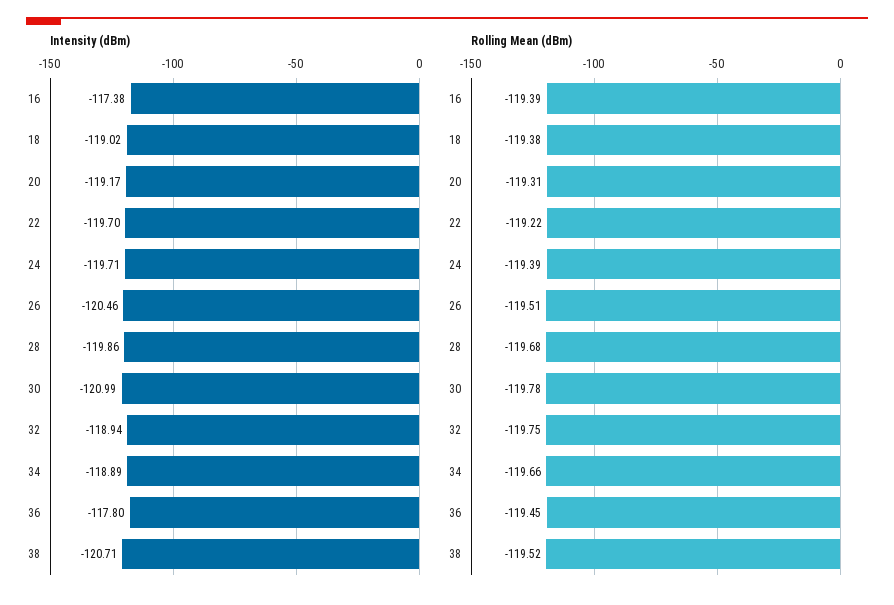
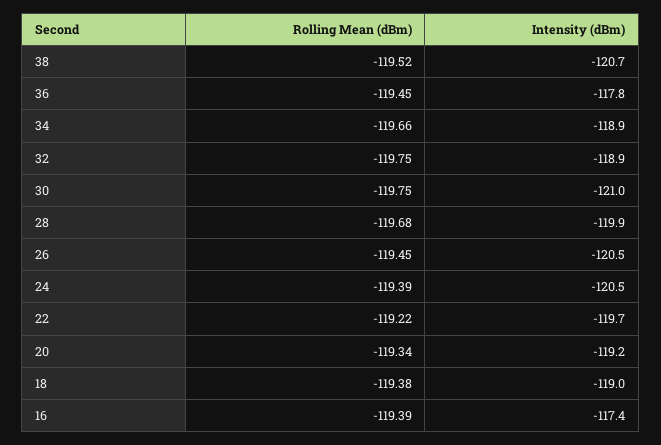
  {
    "Intensity (dBm)": {
      "16": -117.38,
      "18": -119.02,
      "20": -119.17,
      "22": -119.7,
-     "24": -119.71,
+     "24": -120.5,
      "26": -120.46,
      "28": -119.86,
      "30": -120.99,
      "32": -118.94,
      "34": -118.89,
      "36": -117.8,
      "38": -120.71
    },
    "Rolling Mean (dBm)": {
      "16": -119.39,
      "18": -119.38,
-     "20": -119.31,
+     "20": -119.34,
      "22": -119.22,
      "24": -119.39,
-     "26": -119.51,
+     "26": -119.45,
      "28": -119.68,
-     "30": -119.78,
+     "30": -119.75,
      "32": -119.75,
      "34": -119.66,
      "36": -119.45,
      "38": -119.52
    }
  }

